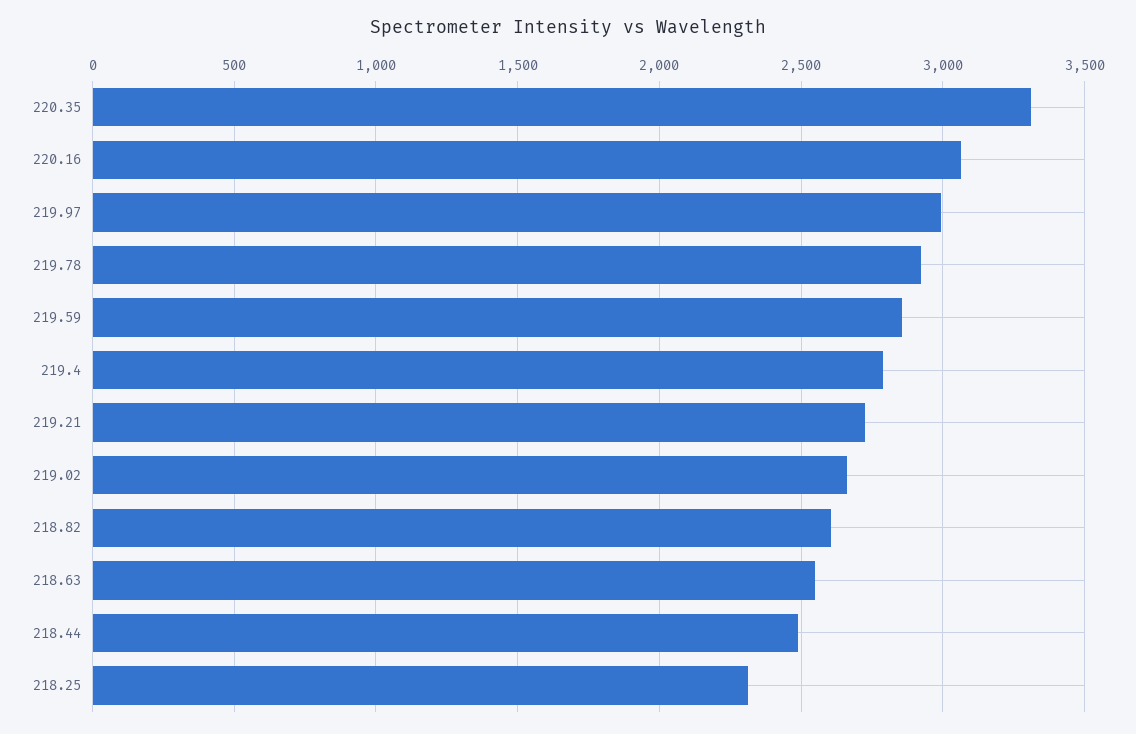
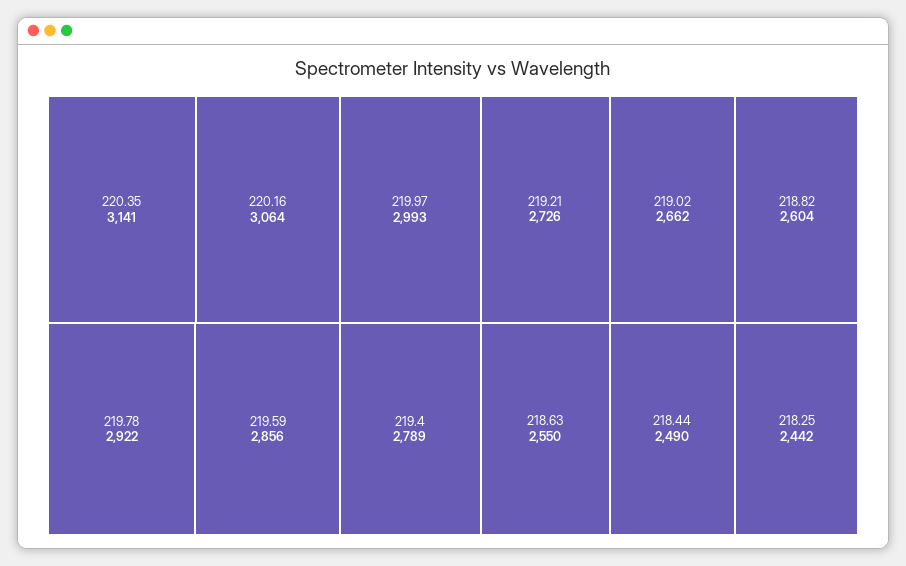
  {
-   "220.35": 3300,
+   "220.35": 3141,
    "220.16": 3064,
    "219.97": 2993,
    "219.78": 2922,
    "219.59": 2856,
    "219.4": 2789,
    "219.21": 2726,
    "219.02": 2662,
    "218.82": 2604,
    "218.63": 2550,
    "218.44": 2490,
-   "218.25": 2300
+   "218.25": 2442
  }

